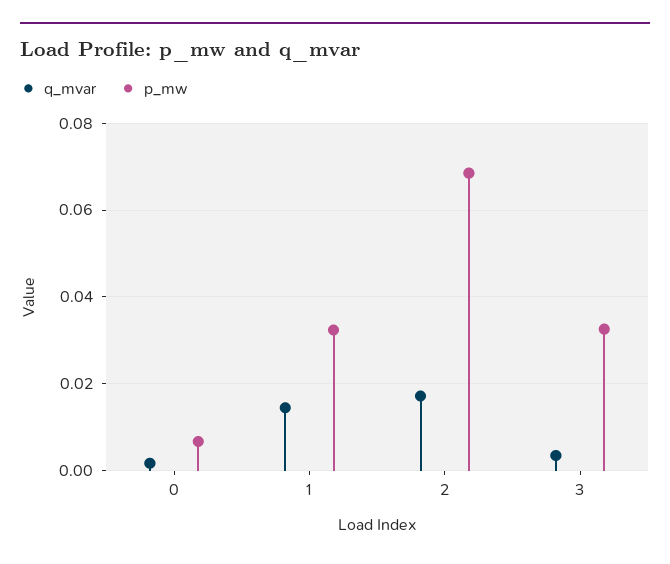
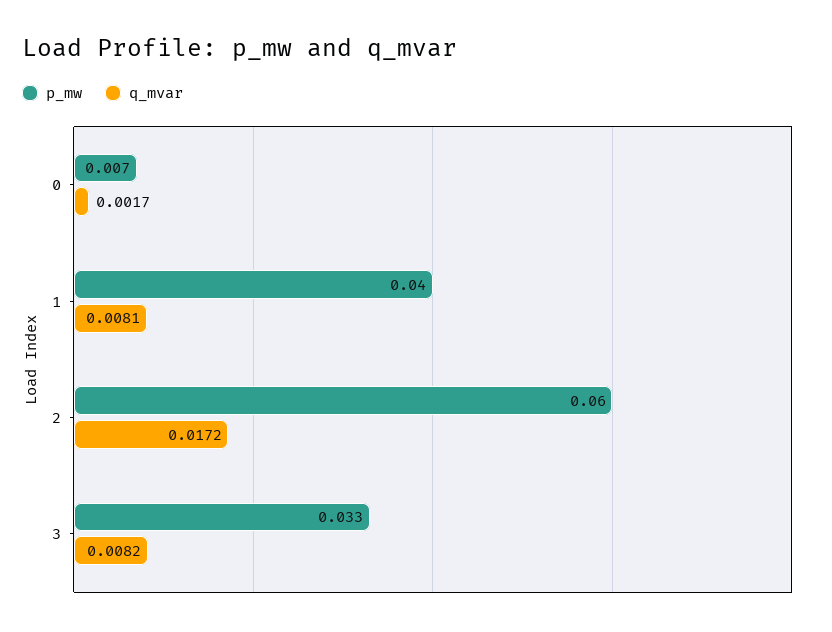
  {
    "q_mvar": {
      "0": 0.0017,
-     "1": 0.014,
+     "1": 0.0081,
      "2": 0.0172,
-     "3": 0.004
+     "3": 0.0082
    },
    "p_mw": {
      "0": 0.007,
-     "1": 0.032,
+     "1": 0.04,
-     "2": 0.068,
+     "2": 0.06,
      "3": 0.033
    }
  }

